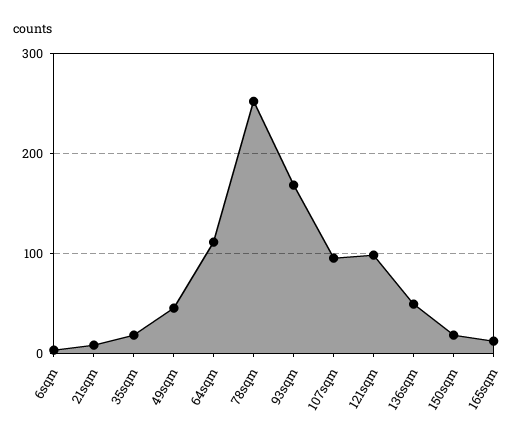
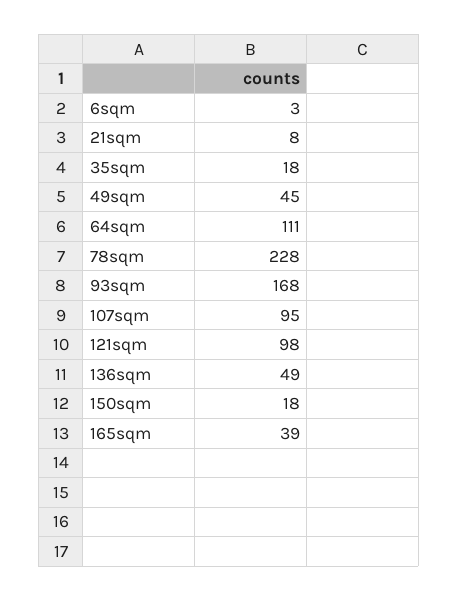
  {
    "6sqm": 3,
    "21sqm": 8,
    "35sqm": 18,
    "49sqm": 45,
    "64sqm": 111,
-   "78sqm": 250,
+   "78sqm": 228,
    "93sqm": 168,
    "107sqm": 95,
    "121sqm": 98,
    "136sqm": 49,
    "150sqm": 18,
-   "165sqm": 10
+   "165sqm": 39
  }

